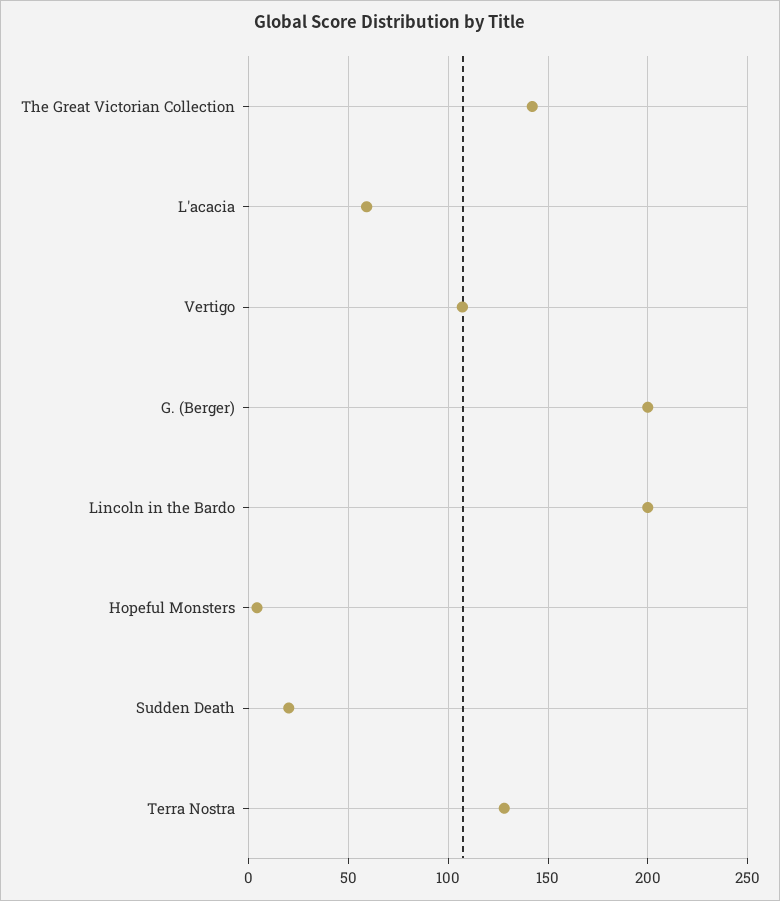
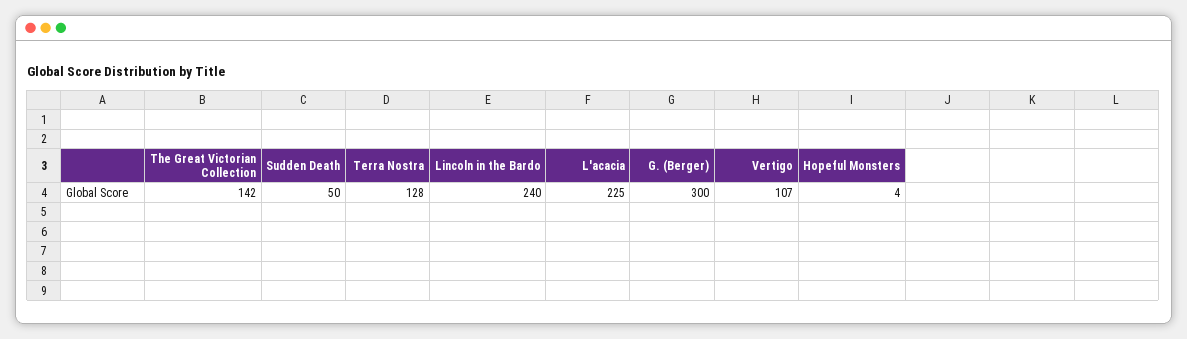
  {
    "The Great Victorian Collection": 142,
-   "L'acacia": 60,
+   "L'acacia": 225,
    "Vertigo": 107,
-   "G. (Berger)": 200,
+   "G. (Berger)": 300,
-   "Lincoln in the Bardo": 200,
+   "Lincoln in the Bardo": 240,
    "Hopeful Monsters": 4,
-   "Sudden Death": 20,
+   "Sudden Death": 50,
    "Terra Nostra": 128
  }

